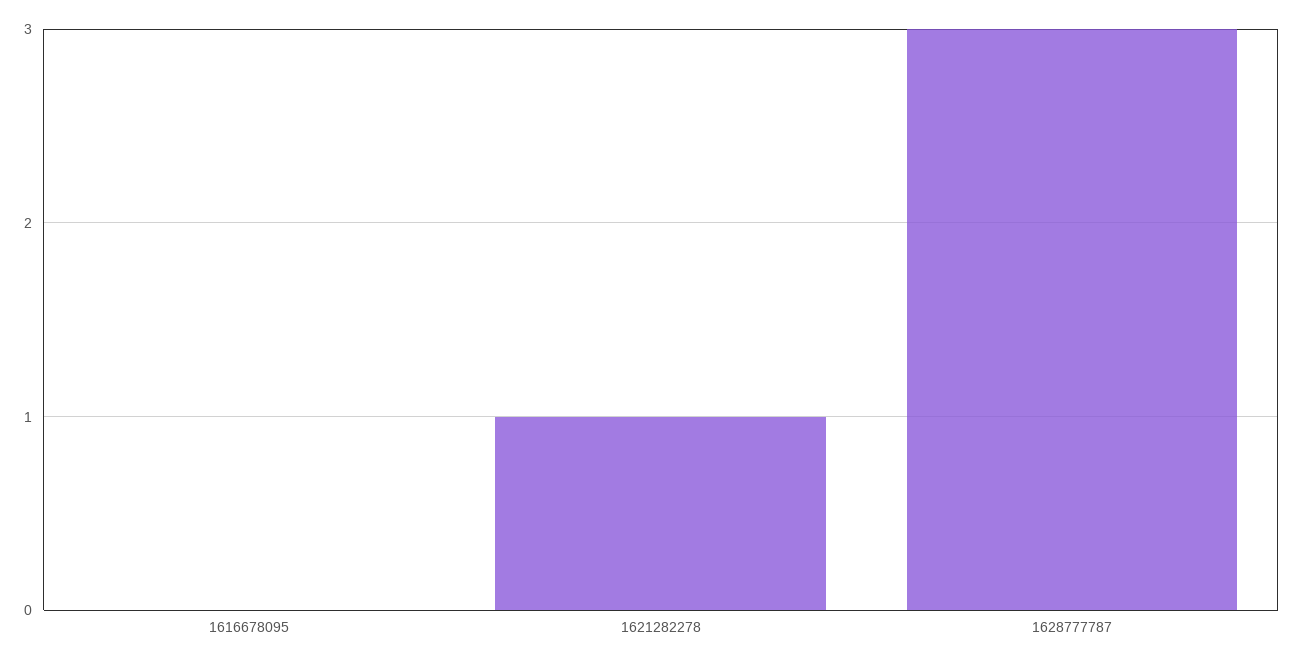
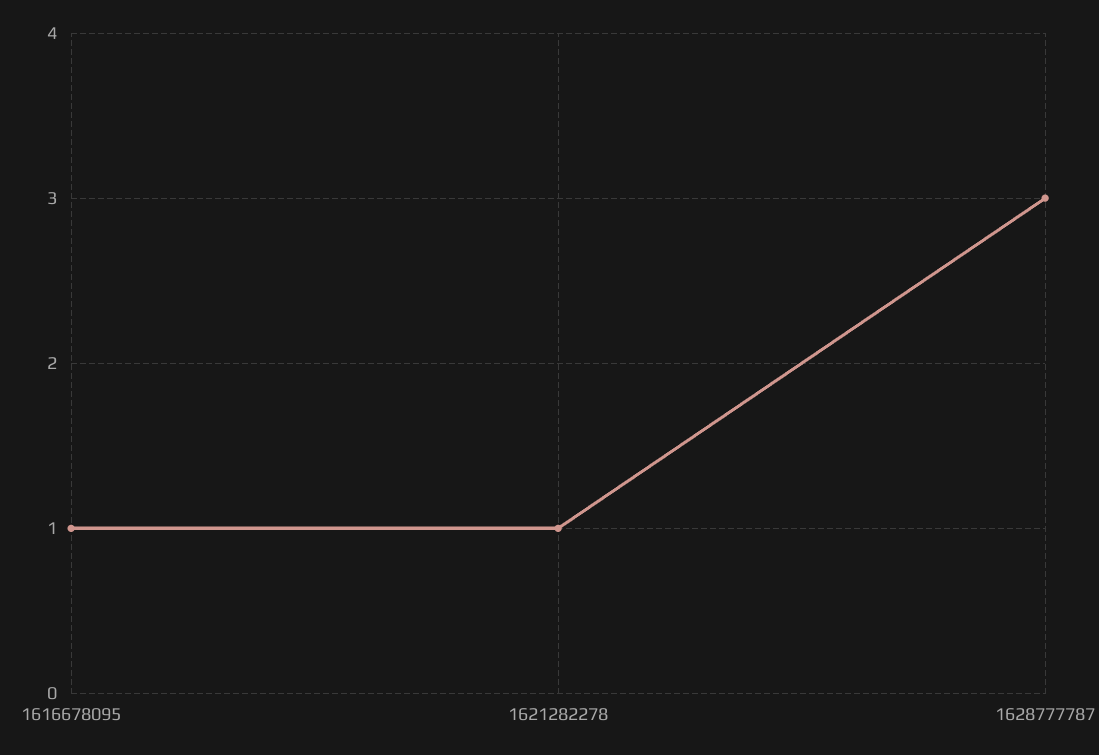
  {
-   "1616678095": 0,
+   "1616678095": 1,
    "1621282278": 1,
    "1628777787": 3
  }

